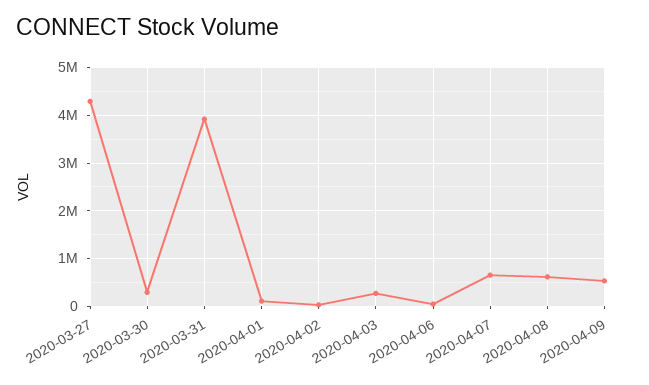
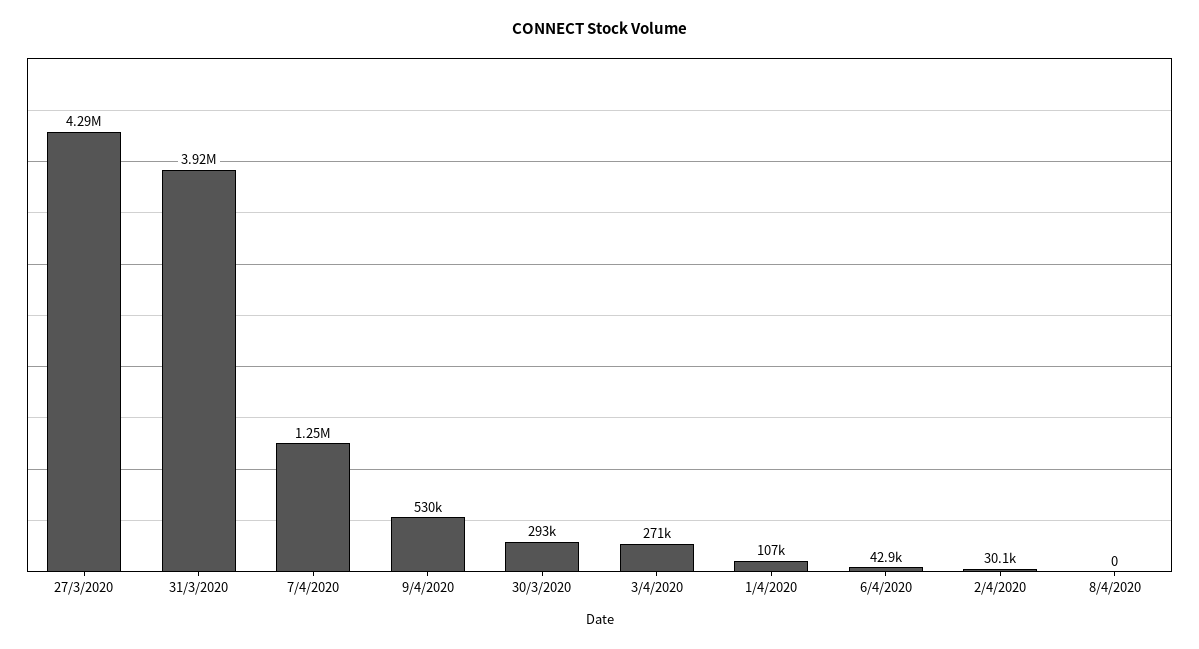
  {
    "2020-03-27": 4290000,
    "2020-03-30": 293000,
    "2020-03-31": 3920000,
    "2020-04-01": 107000,
    "2020-04-02": 30100,
    "2020-04-03": 271000,
    "2020-04-06": 42900,
-   "2020-04-07": 600000,
+   "2020-04-07": 1250000,
-   "2020-04-08": 600000,
+   "2020-04-08": 0,
    "2020-04-09": 530000
  }

